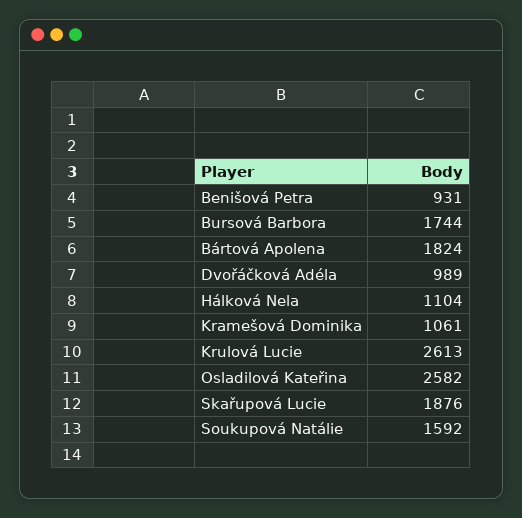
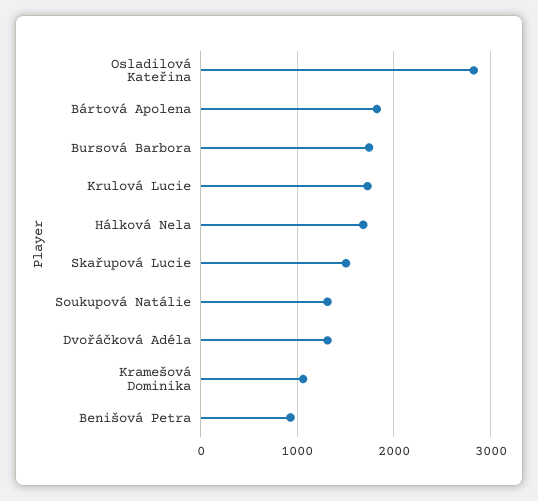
  {
    "Benišová Petra": 931,
    "Bursová Barbora": 1744,
    "Bártová Apolena": 1824,
-   "Dvořáčková Adéla": 989,
+   "Dvořáčková Adéla": 1300,
-   "Hálková Nela": 1104,
+   "Hálková Nela": 1700,
    "Kramešová Dominika": 1061,
-   "Krulová Lucie": 2613,
+   "Krulová Lucie": 1700,
-   "Osladilová Kateřina": 2582,
+   "Osladilová Kateřina": 2800,
-   "Skařupová Lucie": 1876,
+   "Skařupová Lucie": 1500,
-   "Soukupová Natálie": 1592
+   "Soukupová Natálie": 1300
  }

